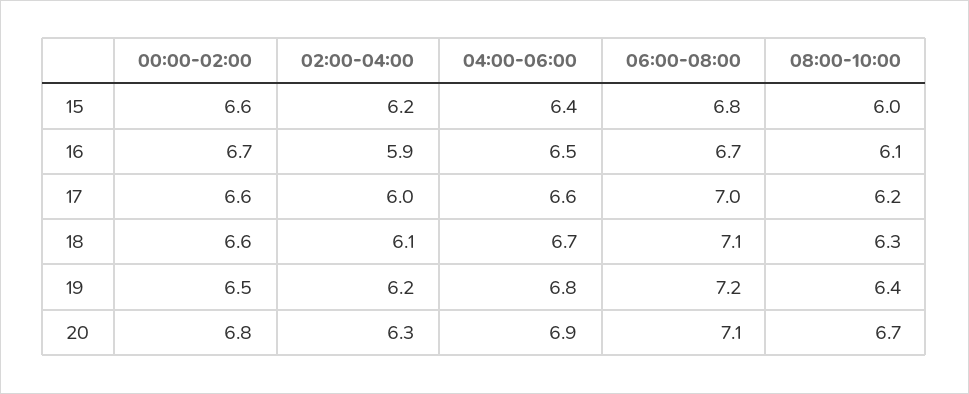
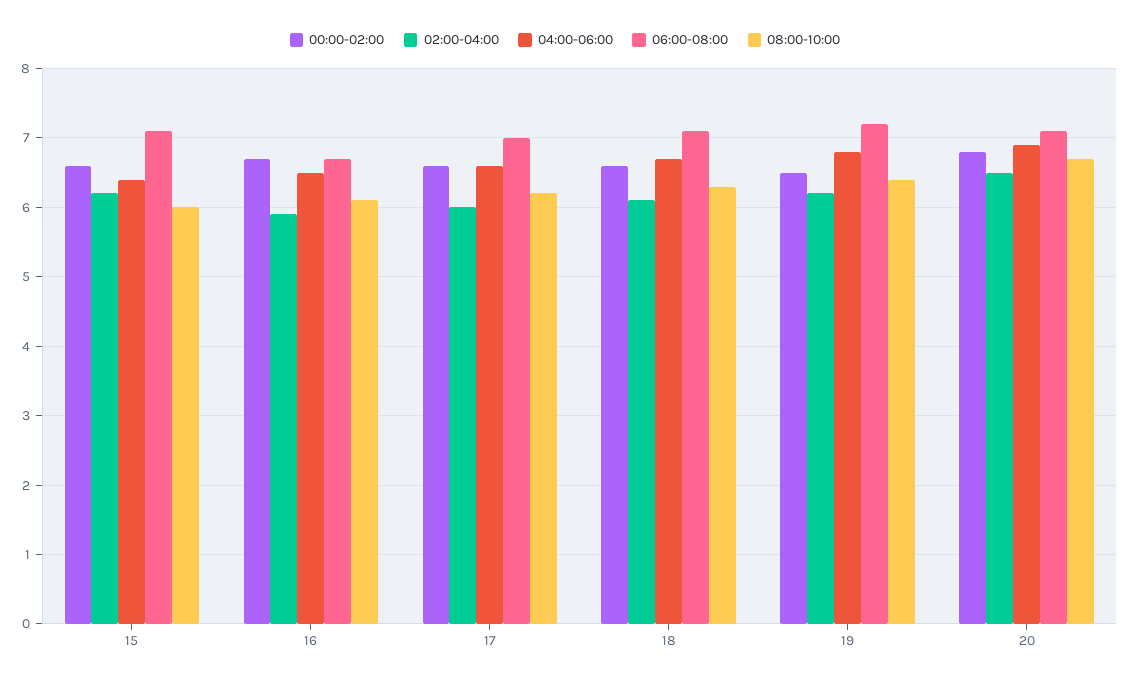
  {
    "00:00-02:00": {
      "15": 6.6,
      "16": 6.7,
      "17": 6.6,
      "18": 6.6,
      "19": 6.5,
      "20": 6.8
    },
    "02:00-04:00": {
      "15": 6.2,
      "16": 5.9,
      "17": 6,
      "18": 6.1,
      "19": 6.2,
-     "20": 6.3
+     "20": 6.5
    },
    "04:00-06:00": {
      "15": 6.4,
      "16": 6.5,
      "17": 6.6,
      "18": 6.7,
      "19": 6.8,
      "20": 6.9
    },
    "06:00-08:00": {
-     "15": 6.8,
+     "15": 7.1,
      "16": 6.7,
      "17": 7,
      "18": 7.1,
      "19": 7.2,
      "20": 7.1
    },
    "08:00-10:00": {
      "15": 6,
      "16": 6.1,
      "17": 6.2,
      "18": 6.3,
      "19": 6.4,
      "20": 6.7
    }
  }

